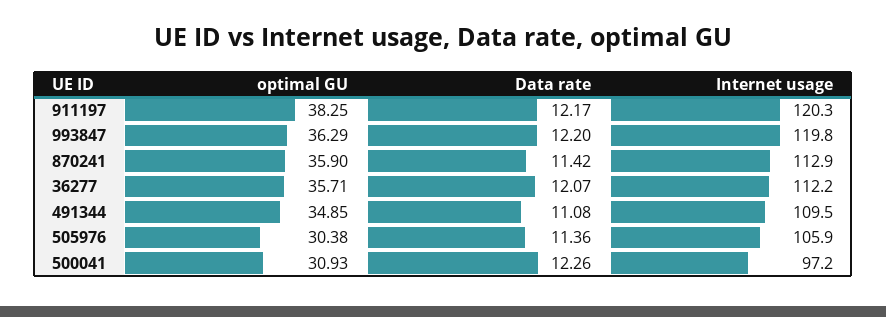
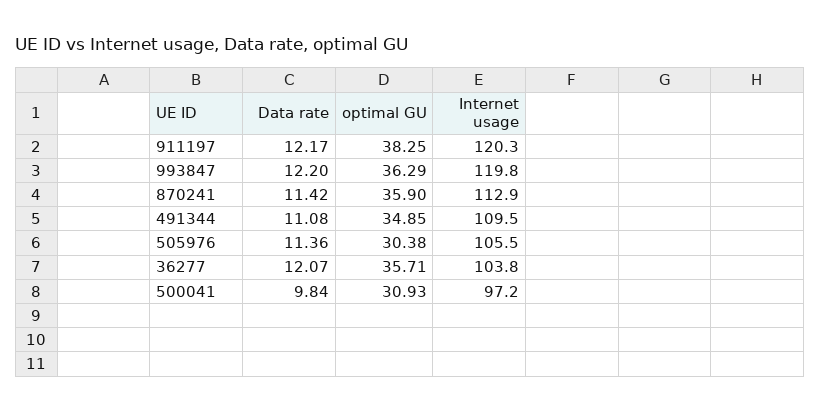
  {
    "optimal GU": {
      "911197": 38.25,
      "993847": 36.29,
      "870241": 35.9,
      "36277": 35.71,
      "491344": 34.85,
      "505976": 30.38,
      "500041": 30.93
    },
    "Data rate": {
      "911197": 12.17,
      "993847": 12.2,
      "870241": 11.42,
      "36277": 12.07,
      "491344": 11.08,
      "505976": 11.36,
-     "500041": 12.26
+     "500041": 9.84
    },
    "Internet usage": {
      "911197": 120.3,
      "993847": 119.8,
      "870241": 112.9,
-     "36277": 112.2,
+     "36277": 103.8,
      "491344": 109.5,
-     "505976": 105.9,
+     "505976": 105.5,
      "500041": 97.2
    }
  }

